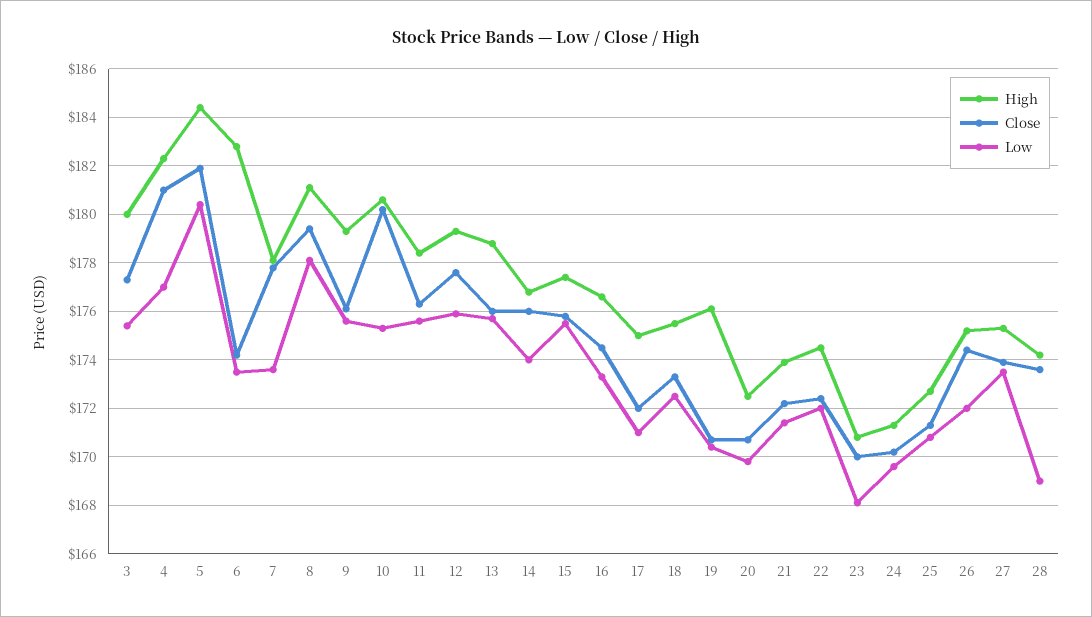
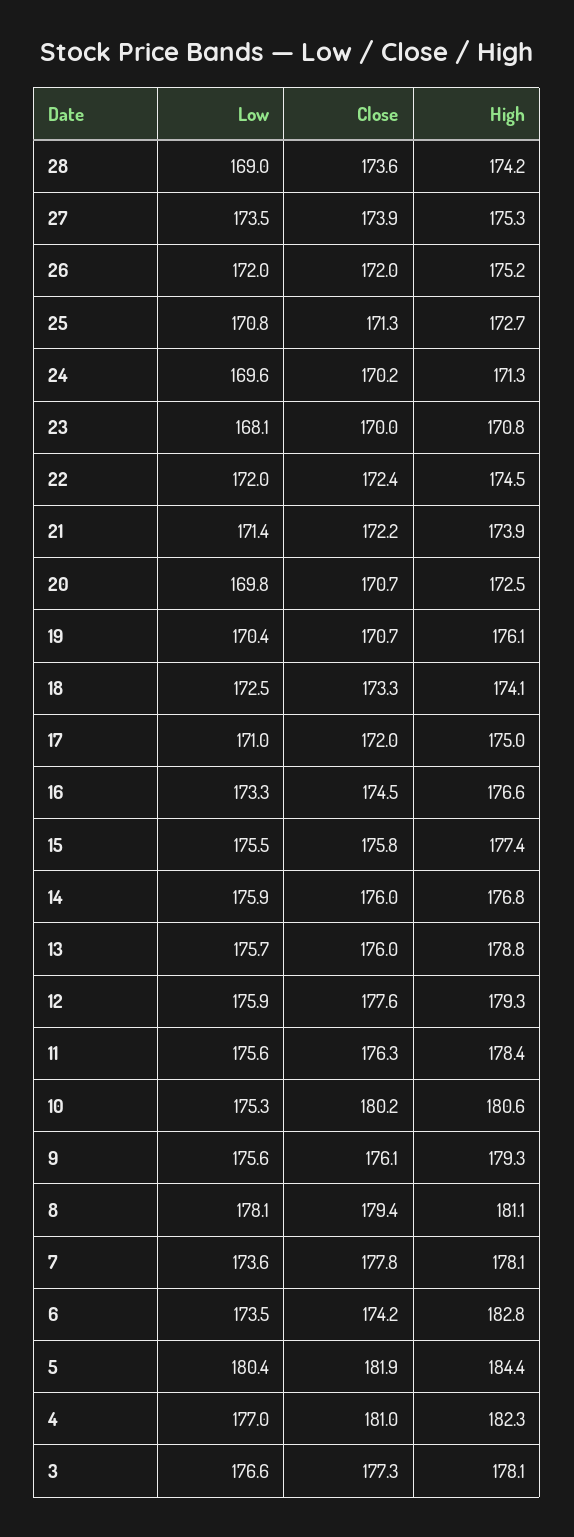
  {
    "High": {
-     "3": 180,
+     "3": 178.1,
      "4": 182.3,
      "5": 184.4,
      "6": 182.8,
      "7": 178.1,
      "8": 181.1,
      "9": 179.3,
      "10": 180.6,
      "11": 178.4,
      "12": 179.3,
      "13": 178.8,
      "14": 176.8,
      "15": 177.4,
      "16": 176.6,
      "17": 175,
-     "18": 175.5,
+     "18": 174.1,
      "19": 176.1,
      "20": 172.5,
      "21": 173.9,
      "22": 174.5,
      "23": 170.8,
      "24": 171.3,
      "25": 172.7,
      "26": 175.2,
      "27": 175.3,
      "28": 174.2
    },
    "Close": {
      "3": 177.3,
      "4": 181,
      "5": 181.9,
      "6": 174.2,
      "7": 177.8,
      "8": 179.4,
      "9": 176.1,
      "10": 180.2,
      "11": 176.3,
      "12": 177.6,
      "13": 176,
      "14": 176,
      "15": 175.8,
      "16": 174.5,
      "17": 172,
      "18": 173.3,
      "19": 170.7,
      "20": 170.7,
      "21": 172.2,
      "22": 172.4,
      "23": 170,
      "24": 170.2,
      "25": 171.3,
-     "26": 174.5,
+     "26": 172,
      "27": 173.9,
      "28": 173.6
    },
    "Low": {
-     "3": 175.5,
+     "3": 176.6,
      "4": 177,
      "5": 180.4,
      "6": 173.5,
      "7": 173.6,
      "8": 178.1,
      "9": 175.6,
      "10": 175.3,
      "11": 175.6,
      "12": 175.9,
      "13": 175.7,
-     "14": 174,
+     "14": 175.9,
      "15": 175.5,
      "16": 173.3,
      "17": 171,
      "18": 172.5,
      "19": 170.4,
      "20": 169.8,
      "21": 171.4,
      "22": 172,
      "23": 168.1,
      "24": 169.6,
      "25": 170.8,
      "26": 172,
      "27": 173.5,
      "28": 169
    }
  }

